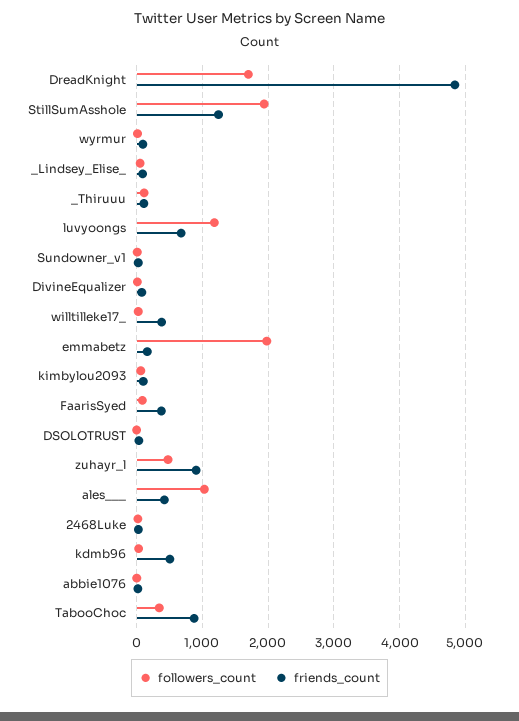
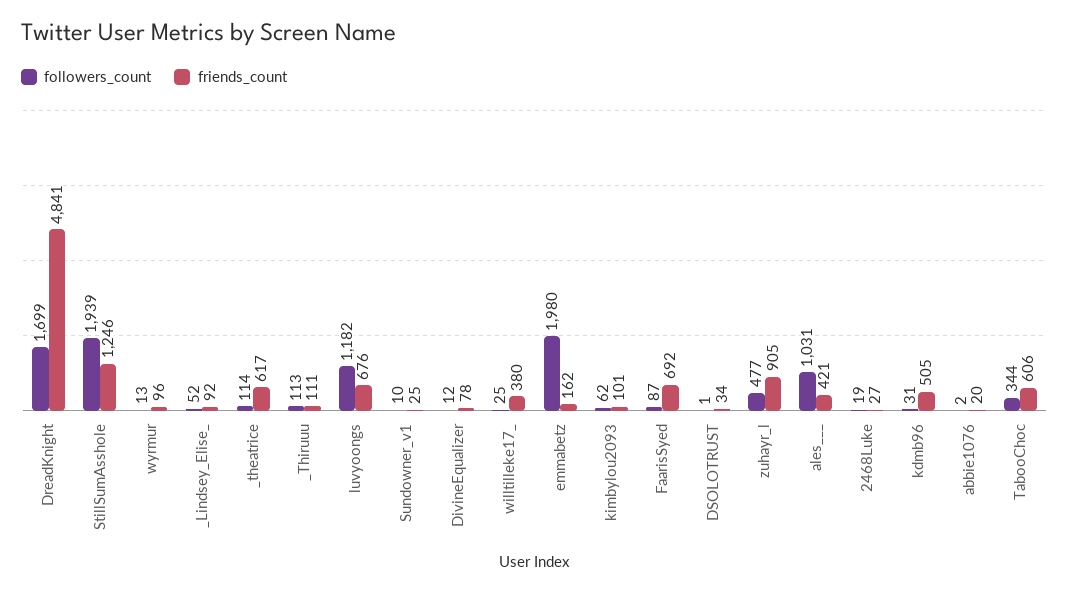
  {
    "followers_count": {
      "DreadKnight": 1699,
      "StillSumAsshole": 1939,
      "wyrmur": 13,
      "_Lindsey_Elise_": 52,
      "_Thiruuu": 113,
      "luvyoongs": 1182,
      "Sundowner_v1": 10,
      "DivineEqualizer": 12,
      "willtilleke17_": 25,
      "emmabetz": 1980,
      "kimbylou2093": 62,
      "FaarisSyed": 87,
      "DSOLOTRUST": 1,
      "zuhayr_l": 477,
      "ales___": 1031,
      "2468Luke": 19,
      "kdmb96": 31,
      "abbie1076": 2,
-     "TabooChoc": 344
+     "TabooChoc": 344,
+     "_theatrice": 114
    },
    "friends_count": {
      "DreadKnight": 4841,
      "StillSumAsshole": 1246,
      "wyrmur": 96,
      "_Lindsey_Elise_": 92,
      "_Thiruuu": 111,
      "luvyoongs": 676,
      "Sundowner_v1": 25,
      "DivineEqualizer": 78,
      "willtilleke17_": 380,
      "emmabetz": 162,
      "kimbylou2093": 101,
-     "FaarisSyed": 400,
+     "FaarisSyed": 692,
      "DSOLOTRUST": 34,
      "zuhayr_l": 905,
      "ales___": 421,
      "2468Luke": 27,
      "kdmb96": 505,
      "abbie1076": 20,
-     "TabooChoc": 900
+     "TabooChoc": 606,
+     "_theatrice": 617
    }
  }

